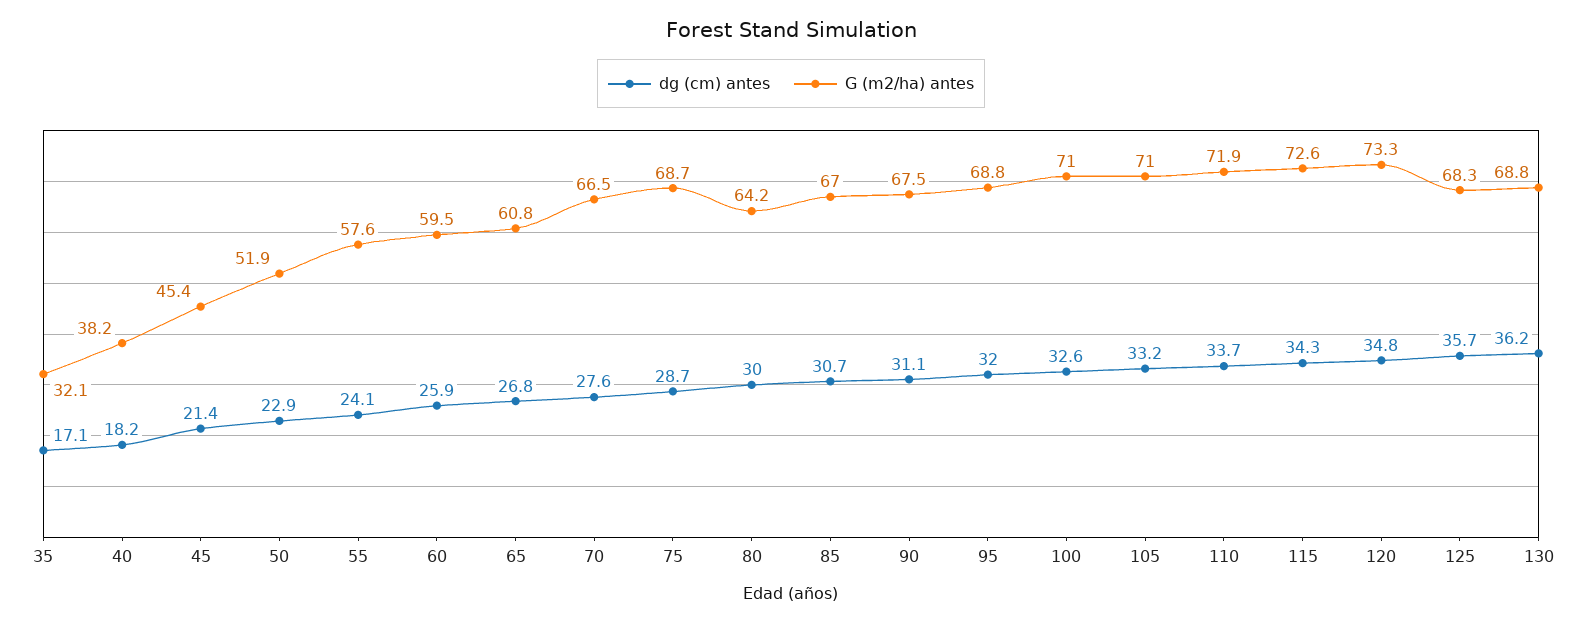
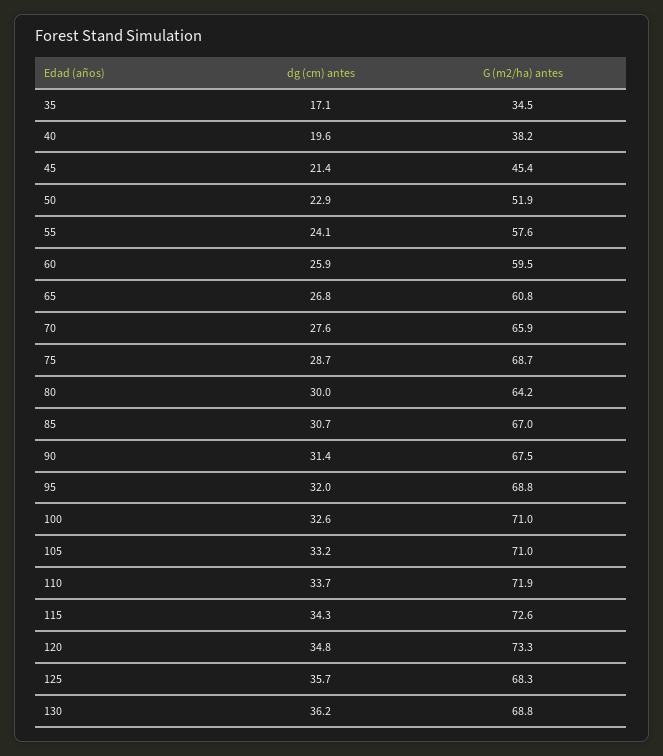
  {
    "dg (cm) antes": {
      "35": 17.1,
-     "40": 18.2,
+     "40": 19.6,
      "45": 21.4,
      "50": 22.9,
      "55": 24.1,
      "60": 25.9,
      "65": 26.8,
      "70": 27.6,
      "75": 28.7,
      "80": 30,
      "85": 30.7,
-     "90": 31.1,
+     "90": 31.4,
      "95": 32,
      "100": 32.6,
      "105": 33.2,
      "110": 33.7,
      "115": 34.3,
      "120": 34.8,
      "125": 35.7,
      "130": 36.2
    },
    "G (m2/ha) antes": {
-     "35": 32.1,
+     "35": 34.5,
      "40": 38.2,
      "45": 45.4,
      "50": 51.9,
      "55": 57.6,
      "60": 59.5,
      "65": 60.8,
-     "70": 66.5,
+     "70": 65.9,
      "75": 68.7,
      "80": 64.2,
      "85": 67,
      "90": 67.5,
      "95": 68.8,
      "100": 71,
      "105": 71,
      "110": 71.9,
      "115": 72.6,
      "120": 73.3,
      "125": 68.3,
      "130": 68.8
    }
  }

